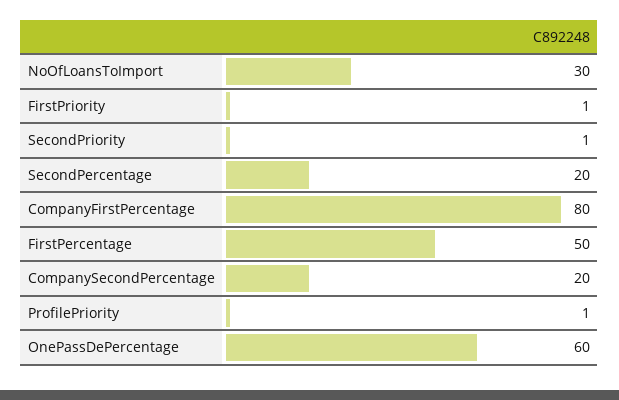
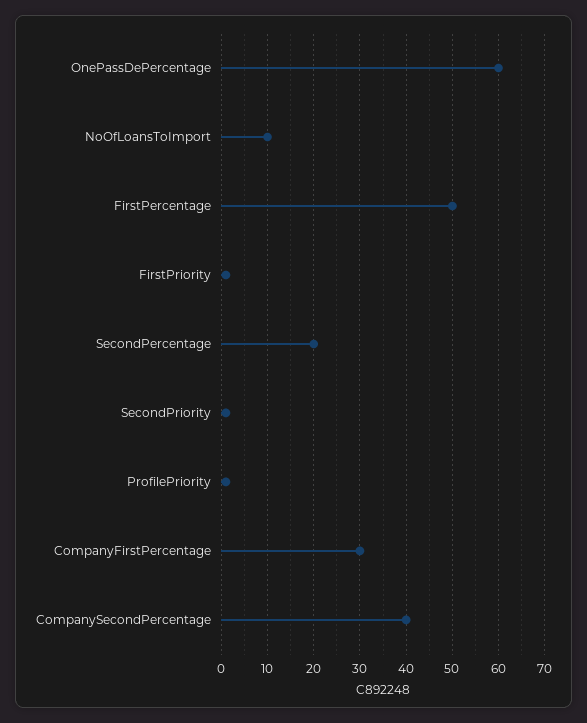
  {
-   "NoOfLoansToImport": 30,
+   "NoOfLoansToImport": 10,
    "FirstPriority": 1,
    "SecondPriority": 1,
    "SecondPercentage": 20,
-   "CompanyFirstPercentage": 80,
+   "CompanyFirstPercentage": 30,
    "FirstPercentage": 50,
-   "CompanySecondPercentage": 20,
+   "CompanySecondPercentage": 40,
    "ProfilePriority": 1,
    "OnePassDePercentage": 60
  }

